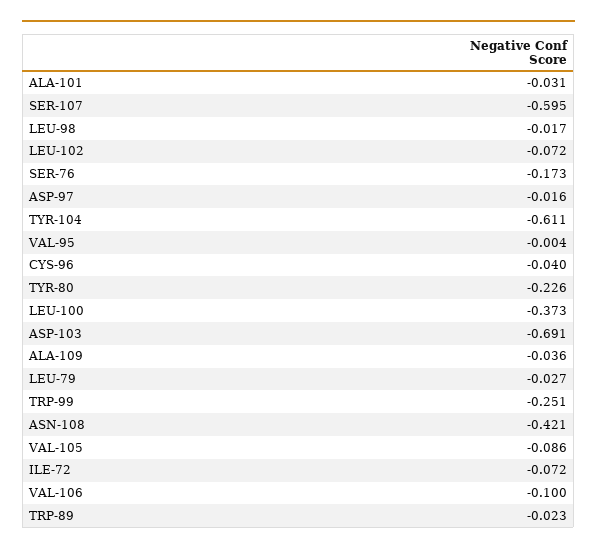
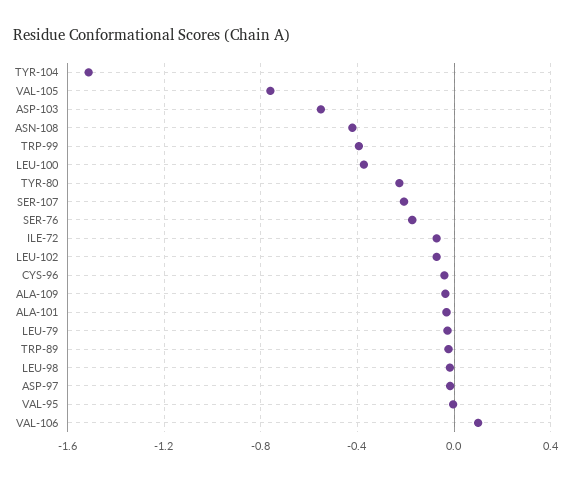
  {
    "ALA-101": -0.031,
-   "SER-107": -0.595,
+   "SER-107": -0.2,
    "LEU-98": -0.017,
    "LEU-102": -0.072,
    "SER-76": -0.173,
    "ASP-97": -0.016,
-   "TYR-104": -0.611,
+   "TYR-104": -1.5,
    "VAL-95": -0.004,
    "CYS-96": -0.04,
    "TYR-80": -0.226,
    "LEU-100": -0.373,
-   "ASP-103": -0.691,
+   "ASP-103": -0.55,
    "ALA-109": -0.036,
    "LEU-79": -0.027,
-   "TRP-99": -0.251,
+   "TRP-99": -0.4,
    "ASN-108": -0.421,
-   "VAL-105": -0.086,
+   "VAL-105": -0.75,
    "ILE-72": -0.072,
-   "VAL-106": -0.1,
+   "VAL-106": 0.1,
    "TRP-89": -0.023
  }

